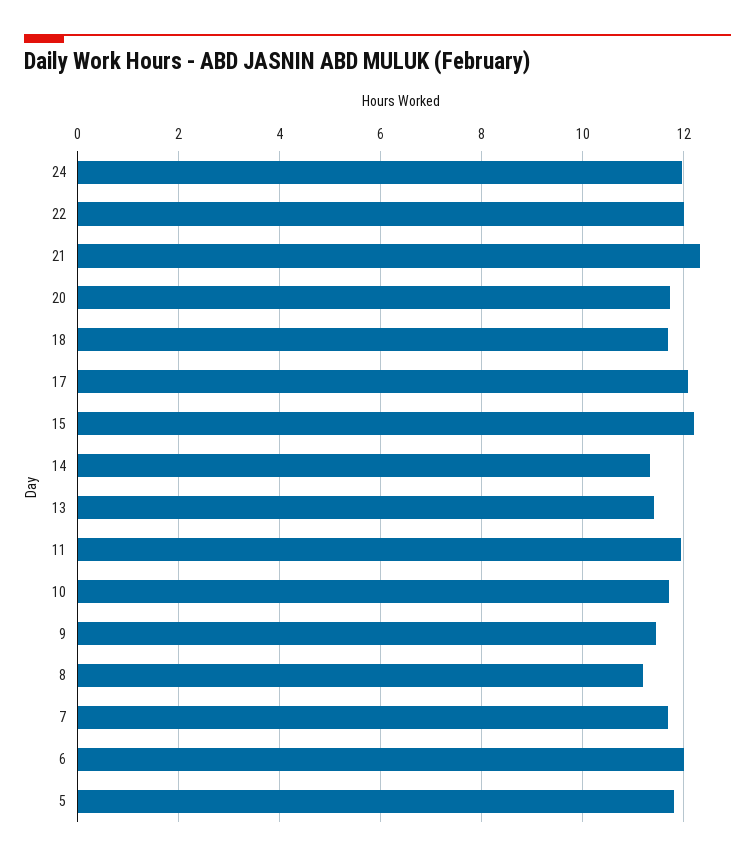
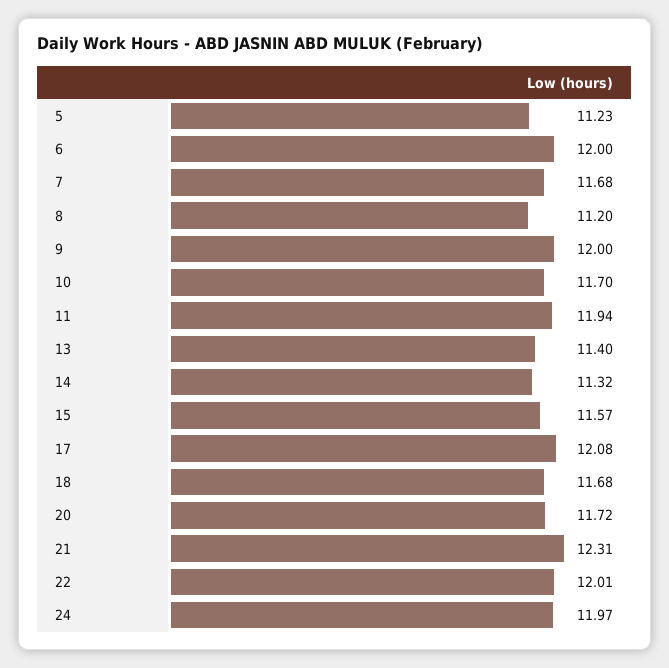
  {
    "24": 11.97,
    "22": 12.01,
    "21": 12.31,
    "20": 11.72,
    "18": 11.68,
    "17": 12.08,
-   "15": 12.2,
+   "15": 11.57,
    "14": 11.32,
    "13": 11.4,
    "11": 11.94,
    "10": 11.7,
-   "9": 11.4,
+   "9": 12,
    "8": 11.2,
    "7": 11.68,
    "6": 12,
-   "5": 11.8
+   "5": 11.23
  }

